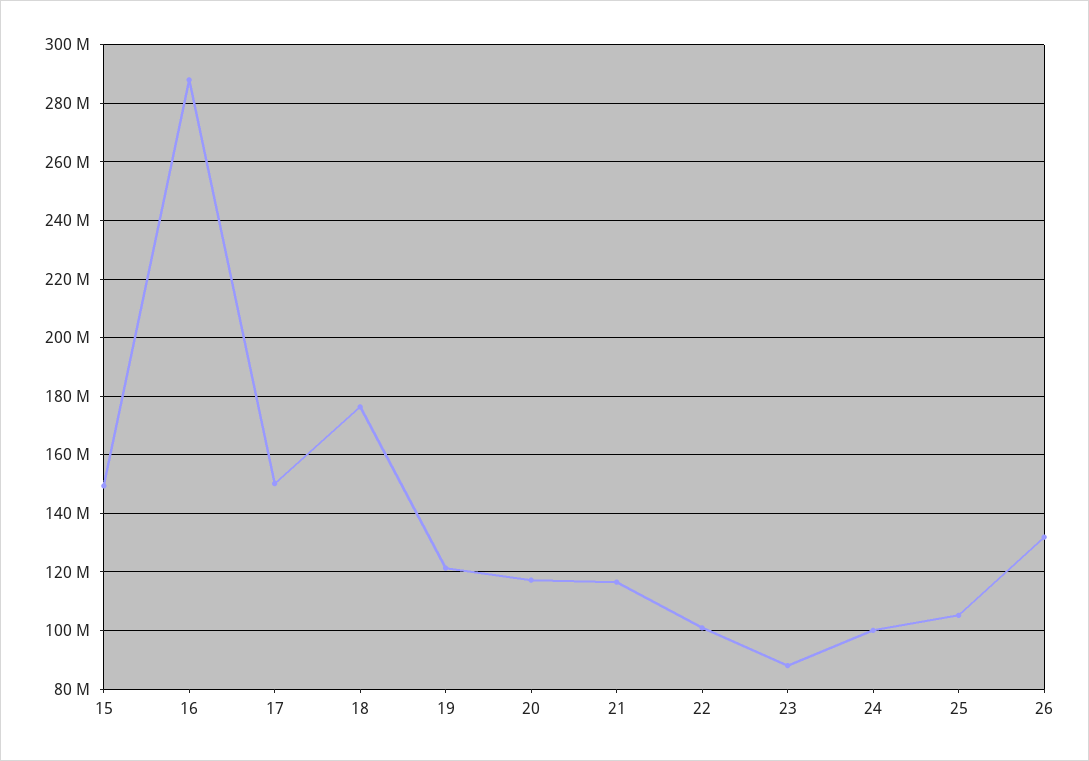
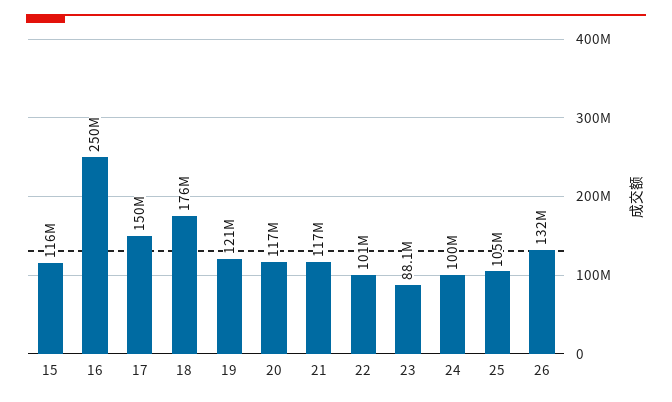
  {
-   "15": 150000000,
+   "15": 116000000,
-   "16": 287500000,
+   "16": 250000000,
    "17": 150000000,
    "18": 176000000,
    "19": 121000000,
    "20": 117000000,
    "21": 117000000,
    "22": 101000000,
    "23": 88100000,
    "24": 100000000,
    "25": 105000000,
    "26": 132000000
  }

